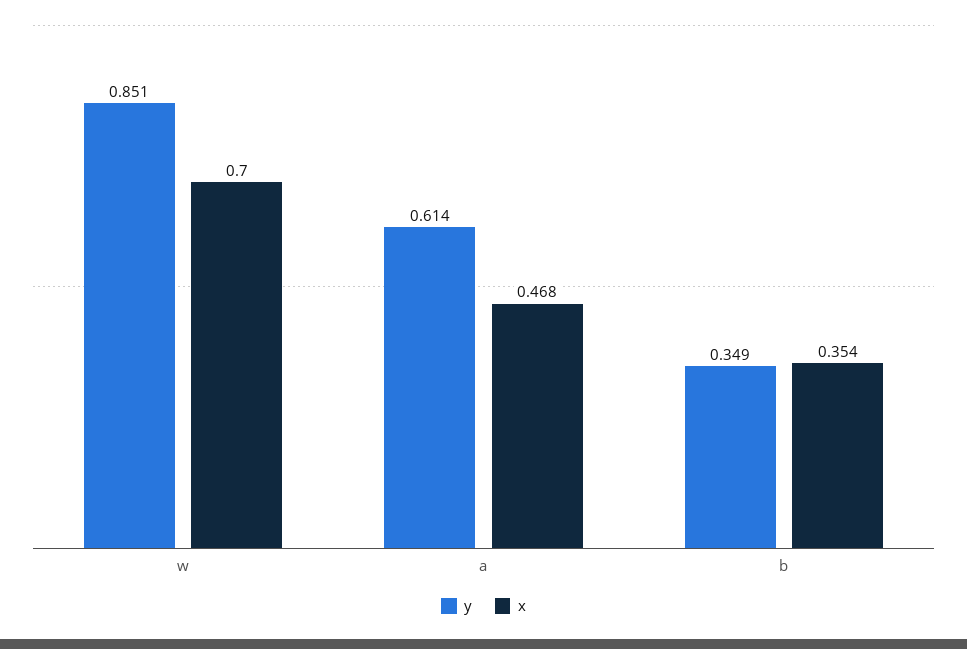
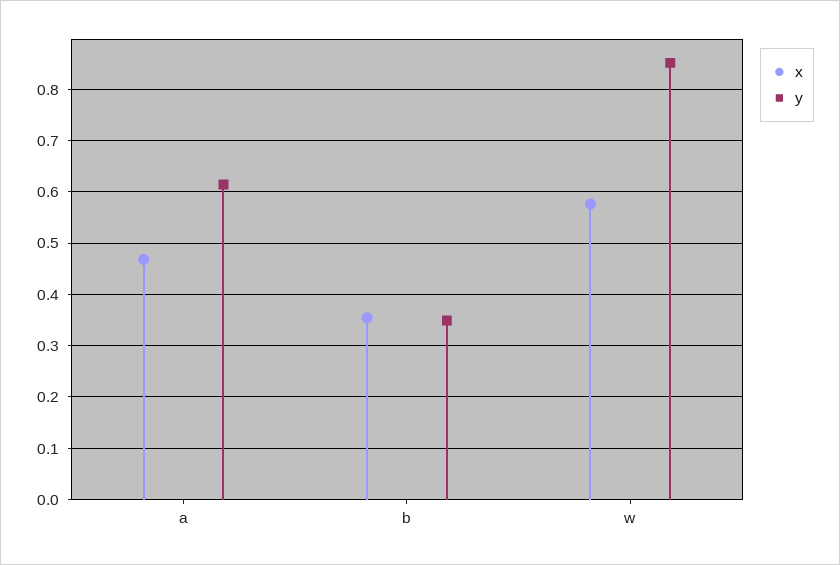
  {
    "y": {
      "w": 0.851,
      "a": 0.614,
      "b": 0.349
    },
    "x": {
-     "w": 0.7,
+     "w": 0.58,
      "a": 0.468,
      "b": 0.354
    }
  }

